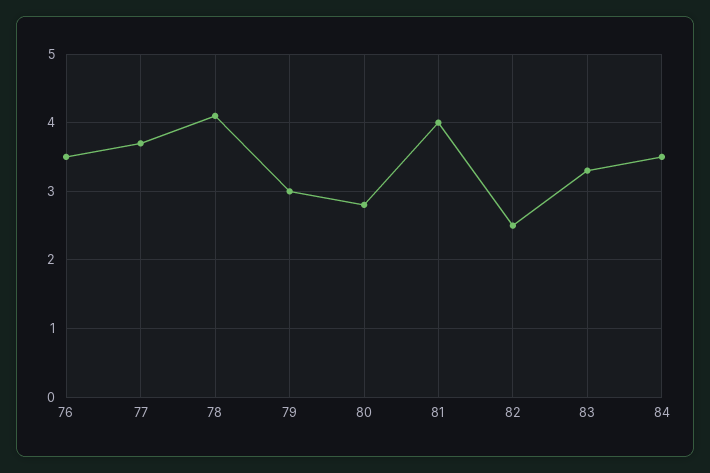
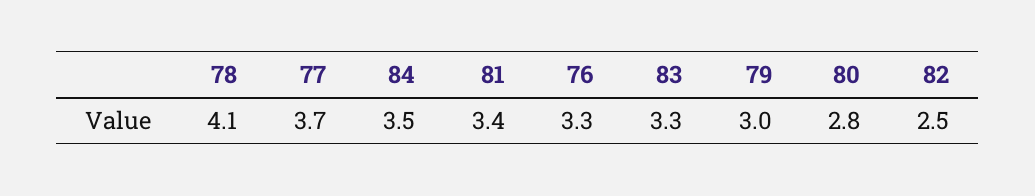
  {
-   "76": 3.5,
+   "76": 3.3,
    "77": 3.7,
    "78": 4.1,
    "79": 3,
    "80": 2.8,
-   "81": 4,
+   "81": 3.4,
    "82": 2.5,
    "83": 3.3,
    "84": 3.5
  }

